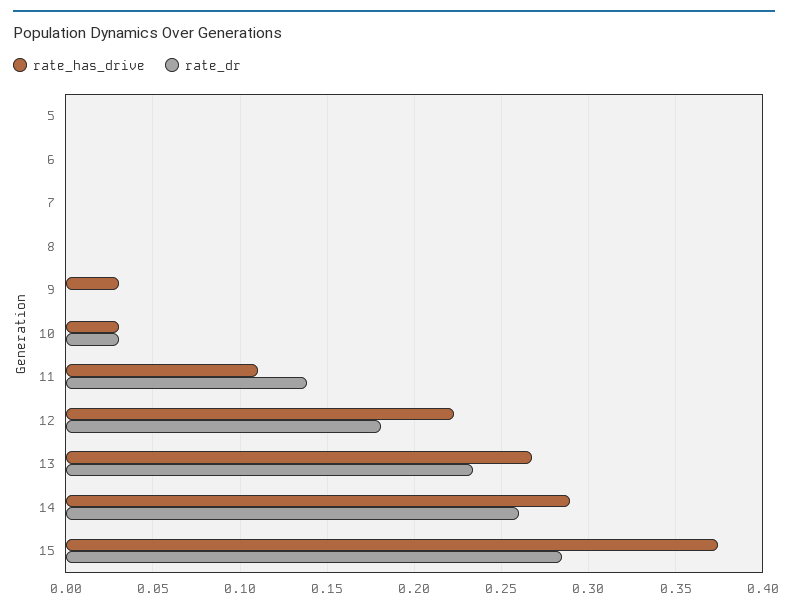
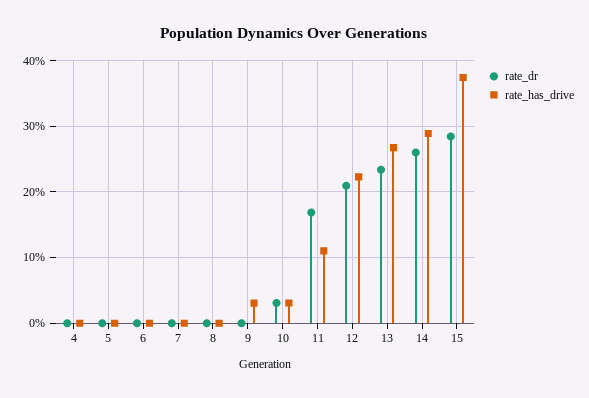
  {
    "rate_has_drive": {
      "5": 0,
      "6": 0,
      "7": 0,
      "8": 0,
      "9": 0.03,
      "10": 0.03,
      "11": 0.11,
      "12": 0.225,
      "13": 0.27,
      "14": 0.29,
-     "15": 0.375
+     "15": 0.375,
+     "4": 0
    },
    "rate_dr": {
      "5": 0,
      "6": 0,
      "7": 0,
      "8": 0,
      "9": 0,
      "10": 0.03,
-     "11": 0.14,
+     "11": 0.17,
-     "12": 0.18,
+     "12": 0.21,
      "13": 0.235,
      "14": 0.26,
-     "15": 0.285
+     "15": 0.285,
+     "4": 0
    }
  }

